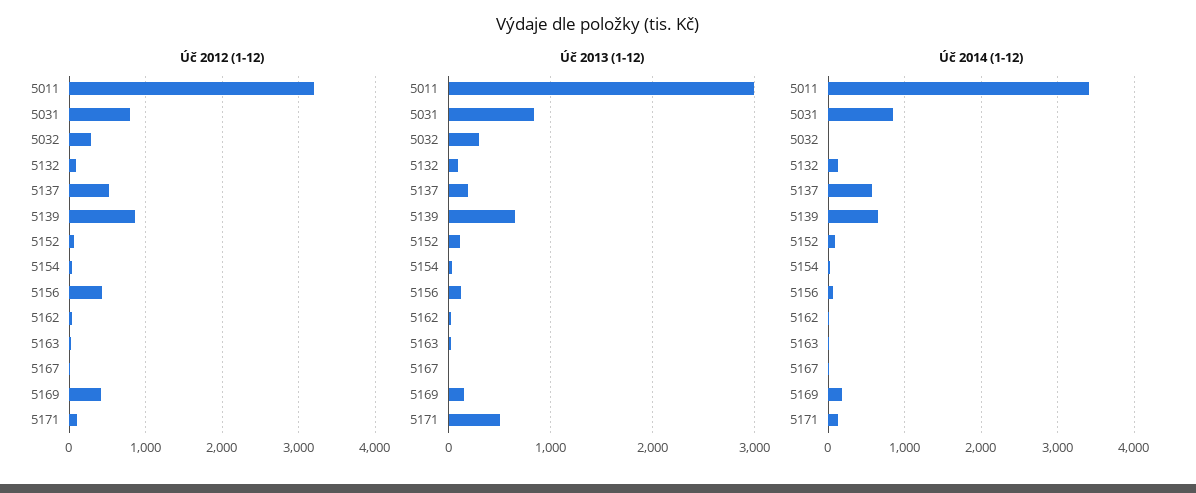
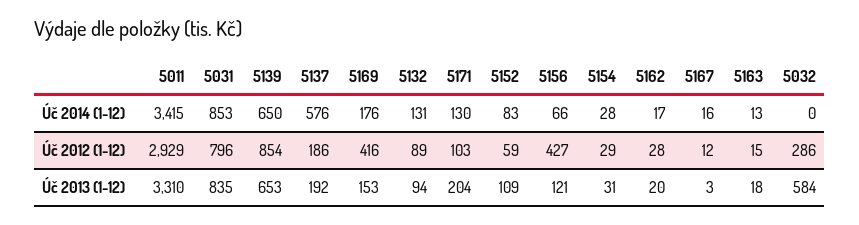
  {
    "Úč 2012 (1-12)": {
-     "5011": 3200,
+     "5011": 2929,
      "5031": 796,
      "5032": 286,
      "5132": 89,
-     "5137": 500,
+     "5137": 186,
      "5139": 854,
      "5152": 59,
      "5154": 29,
      "5156": 427,
      "5162": 28,
      "5163": 15,
      "5167": 12,
      "5169": 416,
      "5171": 103
    },
    "Úč 2013 (1-12)": {
-     "5011": 3000,
+     "5011": 3310,
      "5031": 835,
-     "5032": 300,
+     "5032": 584,
      "5132": 94,
      "5137": 192,
      "5139": 653,
      "5152": 109,
      "5154": 31,
      "5156": 121,
      "5162": 20,
      "5163": 18,
      "5167": 3,
      "5169": 153,
-     "5171": 500
+     "5171": 204
    },
    "Úč 2014 (1-12)": {
      "5011": 3415,
      "5031": 853,
      "5032": 0,
      "5132": 131,
      "5137": 576,
      "5139": 650,
      "5152": 83,
      "5154": 28,
      "5156": 66,
      "5162": 17,
      "5163": 13,
      "5167": 16,
      "5169": 176,
      "5171": 130
    }
  }

